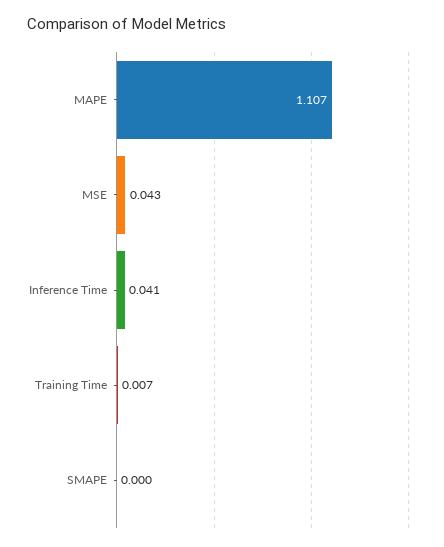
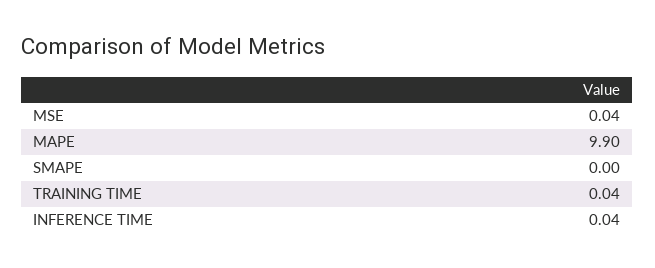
  {
-   "MAPE": 1.107,
+   "MAPE": 9.9,
    "MSE": 0.043,
    "Inference Time": 0.041,
-   "Training Time": 0.007,
+   "Training Time": 0.04,
    "SMAPE": 0
  }

